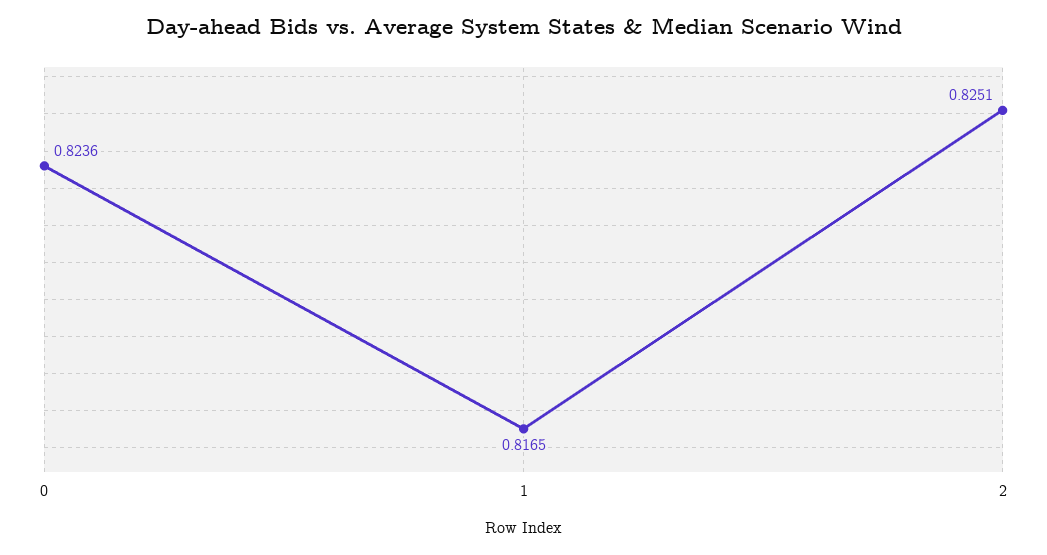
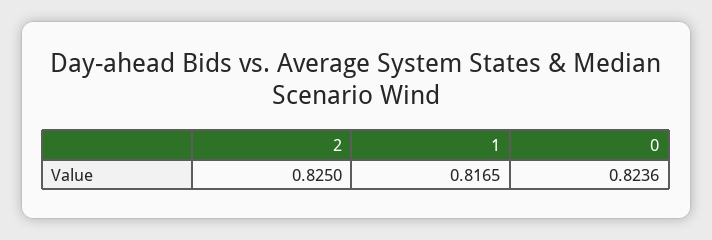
  {
    "0": 0.8236,
    "1": 0.8165,
-   "2": 0.8251
+   "2": 0.825
  }

